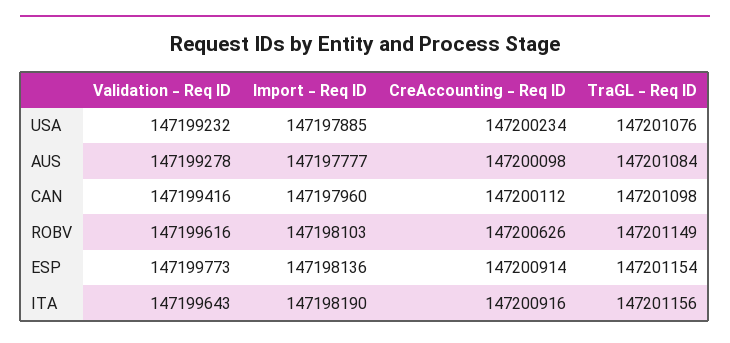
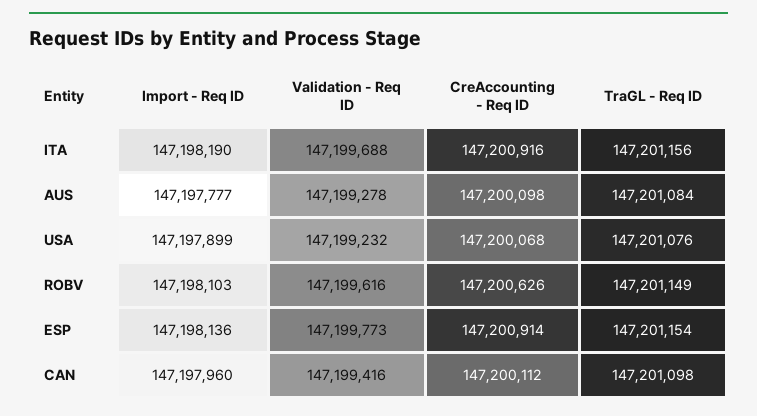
  {
    "Validation - Req ID": {
      "USA": 147199232,
      "AUS": 147199278,
      "CAN": 147199416,
      "ROBV": 147199616,
      "ESP": 147199773,
-     "ITA": 147199643
+     "ITA": 147199688
    },
    "Import - Req ID": {
-     "USA": 147197885,
+     "USA": 147197899,
      "AUS": 147197777,
      "CAN": 147197960,
      "ROBV": 147198103,
      "ESP": 147198136,
      "ITA": 147198190
    },
    "CreAccounting - Req ID": {
-     "USA": 147200234,
+     "USA": 147200068,
      "AUS": 147200098,
      "CAN": 147200112,
      "ROBV": 147200626,
      "ESP": 147200914,
      "ITA": 147200916
    },
    "TraGL - Req ID": {
      "USA": 147201076,
      "AUS": 147201084,
      "CAN": 147201098,
      "ROBV": 147201149,
      "ESP": 147201154,
      "ITA": 147201156
    }
  }

